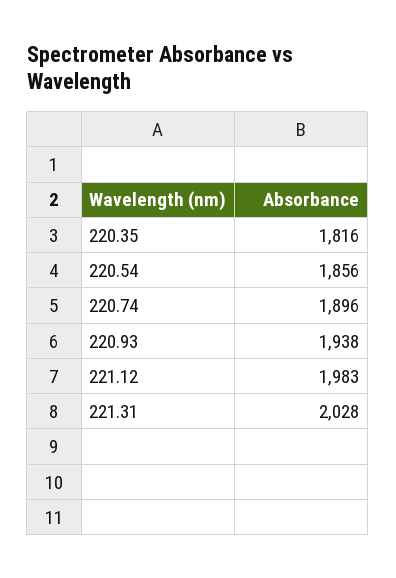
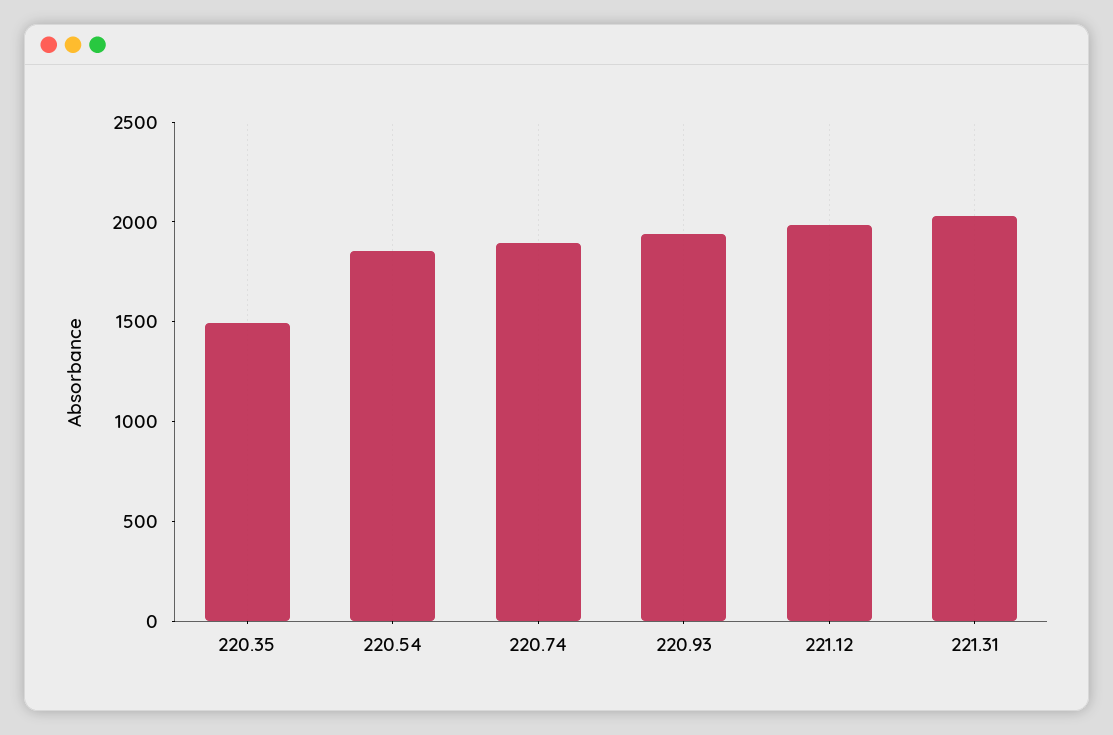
  {
-   "220.35": 1816,
+   "220.35": 1500,
    "220.54": 1856,
    "220.74": 1896,
    "220.93": 1938,
    "221.12": 1983,
    "221.31": 2028
  }

